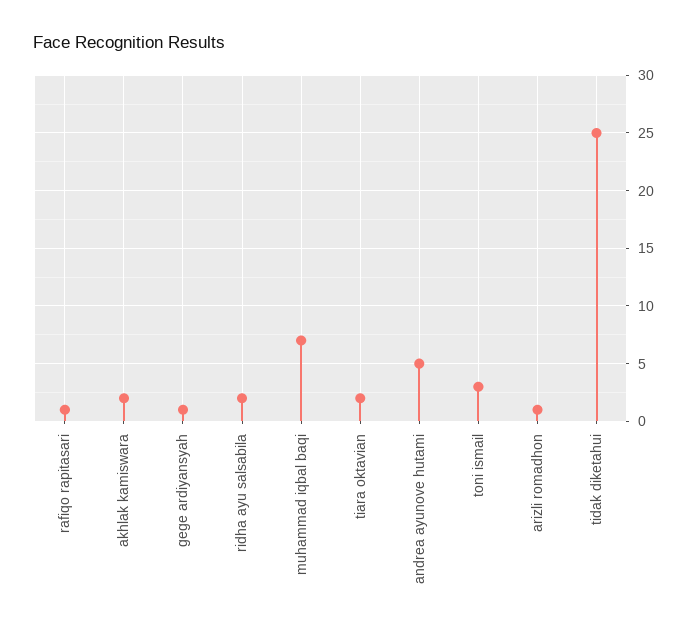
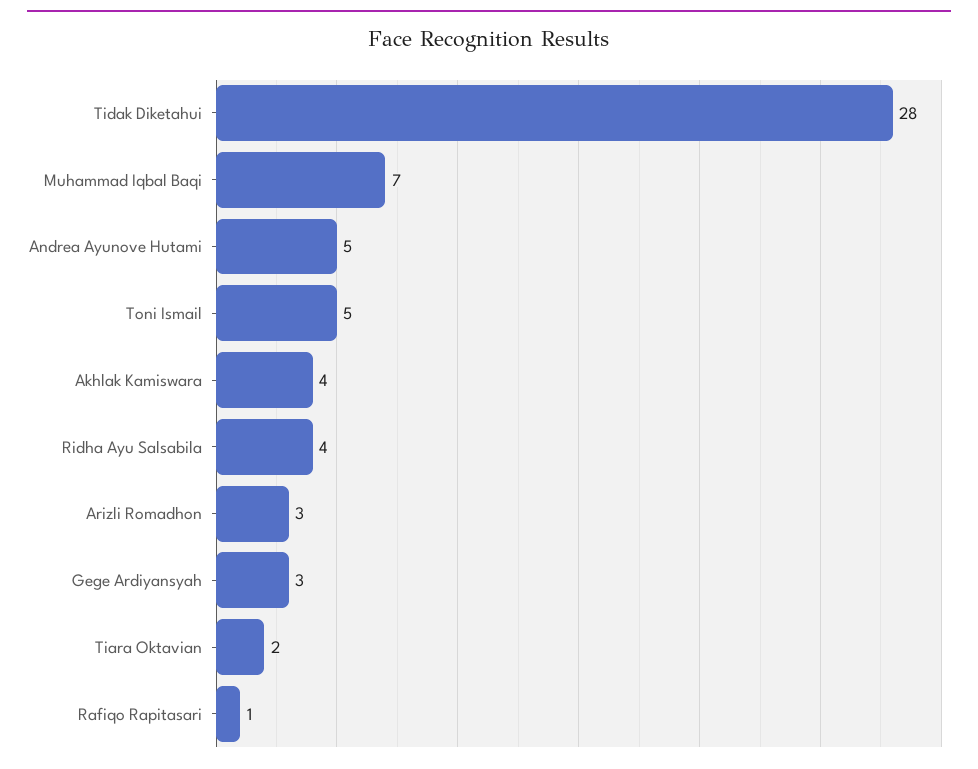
  {
    "rafiqo rapitasari": 1,
-   "akhlak kamiswara": 2,
+   "akhlak kamiswara": 4,
-   "gege ardiyansyah": 1,
+   "gege ardiyansyah": 3,
-   "ridha ayu salsabila": 2,
+   "ridha ayu salsabila": 4,
    "muhammad iqbal baqi": 7,
    "tiara oktavian": 2,
    "andrea ayunove hutami": 5,
-   "toni ismail": 3,
+   "toni ismail": 5,
-   "arizli romadhon": 1,
+   "arizli romadhon": 3,
-   "tidak diketahui": 25
+   "tidak diketahui": 28
  }

